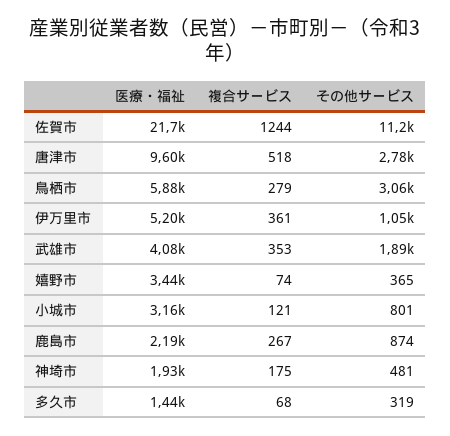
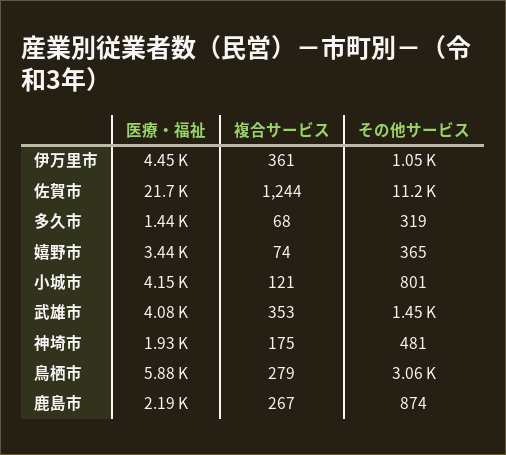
  {
    "医療・福祉": {
      "佐賀市": 21700,
-     "唐津市": 9600,
      "鳥栖市": 5880,
-     "伊万里市": 5200,
+     "伊万里市": 4450,
      "武雄市": 4080,
      "嬉野市": 3440,
-     "小城市": 3160,
+     "小城市": 4150,
      "鹿島市": 2190,
      "神埼市": 1930,
      "多久市": 1440
    },
    "複合サービス": {
      "佐賀市": 1244,
-     "唐津市": 518,
      "鳥栖市": 279,
      "伊万里市": 361,
      "武雄市": 353,
      "嬉野市": 74,
      "小城市": 121,
      "鹿島市": 267,
      "神埼市": 175,
      "多久市": 68
    },
    "その他サービス": {
      "佐賀市": 11200,
-     "唐津市": 2780,
      "鳥栖市": 3060,
      "伊万里市": 1050,
-     "武雄市": 1890,
+     "武雄市": 1450,
      "嬉野市": 365,
      "小城市": 801,
      "鹿島市": 874,
      "神埼市": 481,
      "多久市": 319
    }
  }

